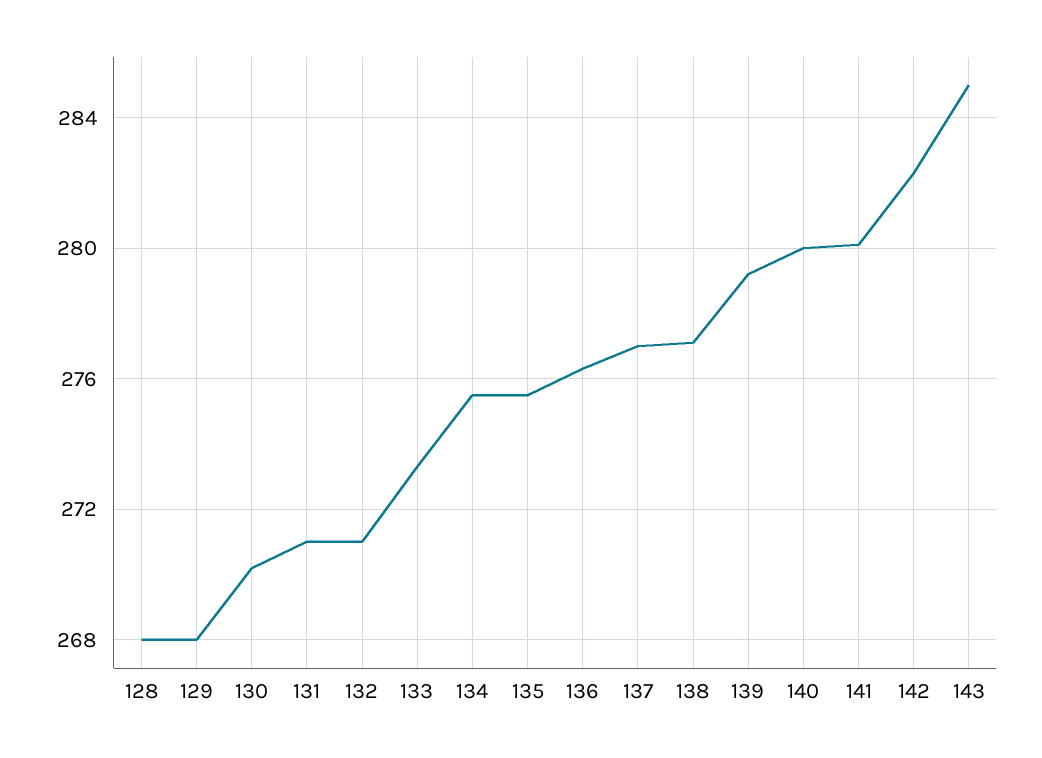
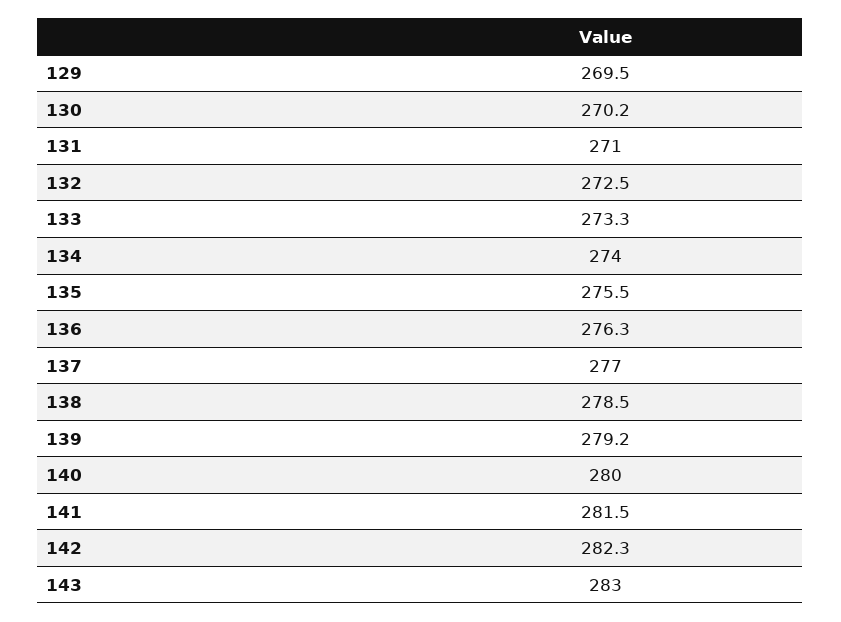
  {
-   "128": 268,
-   "129": 268,
+   "129": 269.5,
    "130": 270.2,
    "131": 271,
-   "132": 271,
+   "132": 272.5,
    "133": 273.3,
-   "134": 275.5,
+   "134": 274,
    "135": 275.5,
    "136": 276.3,
    "137": 277,
-   "138": 277,
+   "138": 278.5,
    "139": 279.2,
    "140": 280,
-   "141": 280,
+   "141": 281.5,
    "142": 282.3,
-   "143": 285
+   "143": 283
  }

